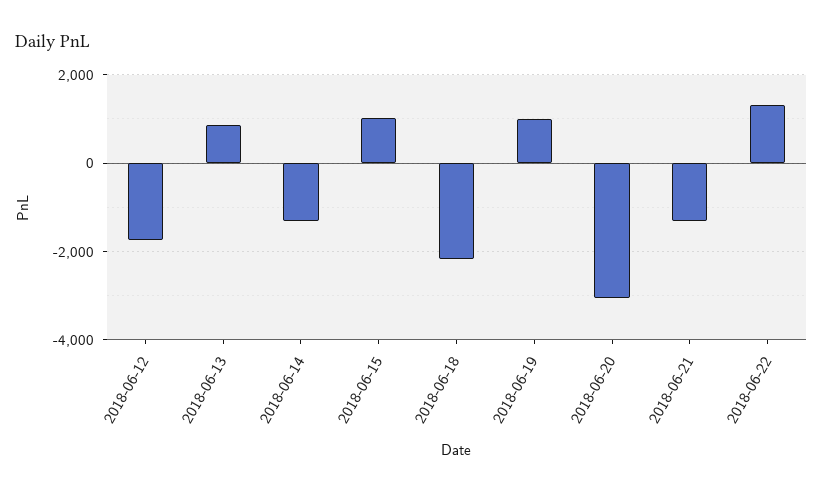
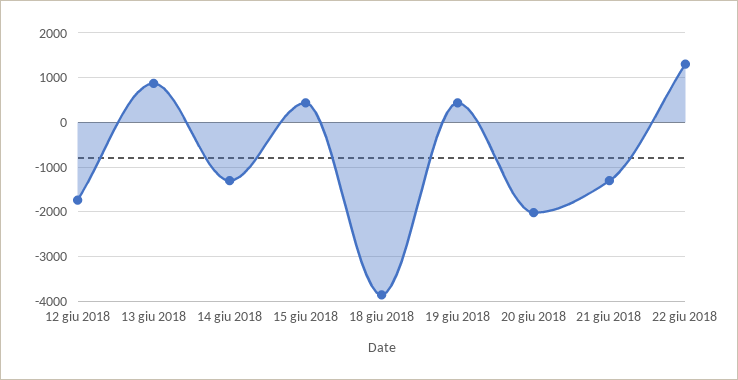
  {
    "2018-06-12": -1800,
    "2018-06-13": 800,
    "2018-06-14": -1400,
-   "2018-06-15": 1000,
+   "2018-06-15": 400,
-   "2018-06-18": -2200,
+   "2018-06-18": -3800,
-   "2018-06-19": 1000,
+   "2018-06-19": 400,
-   "2018-06-20": -3000,
+   "2018-06-20": -2000,
    "2018-06-21": -1400,
    "2018-06-22": 1400
  }

